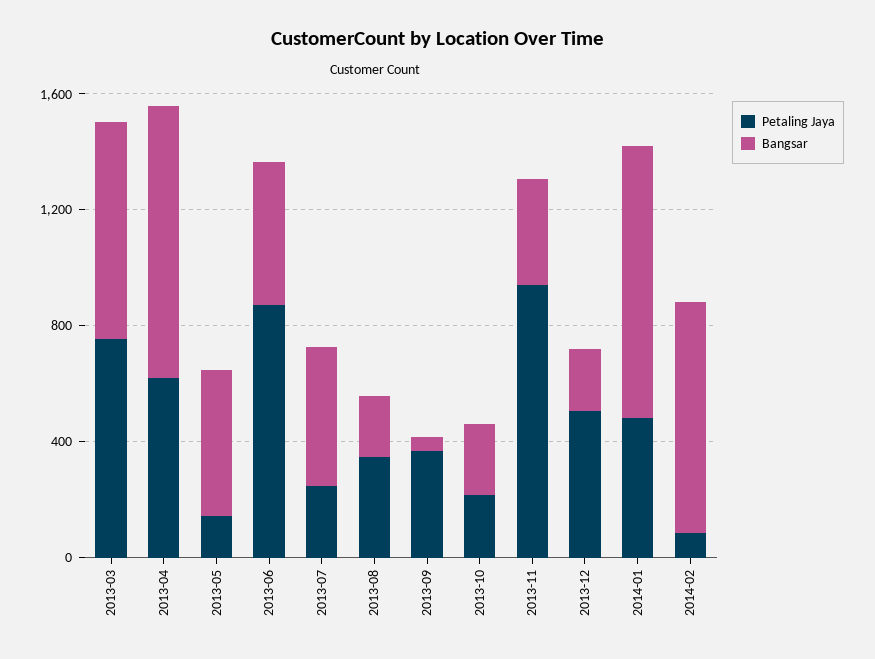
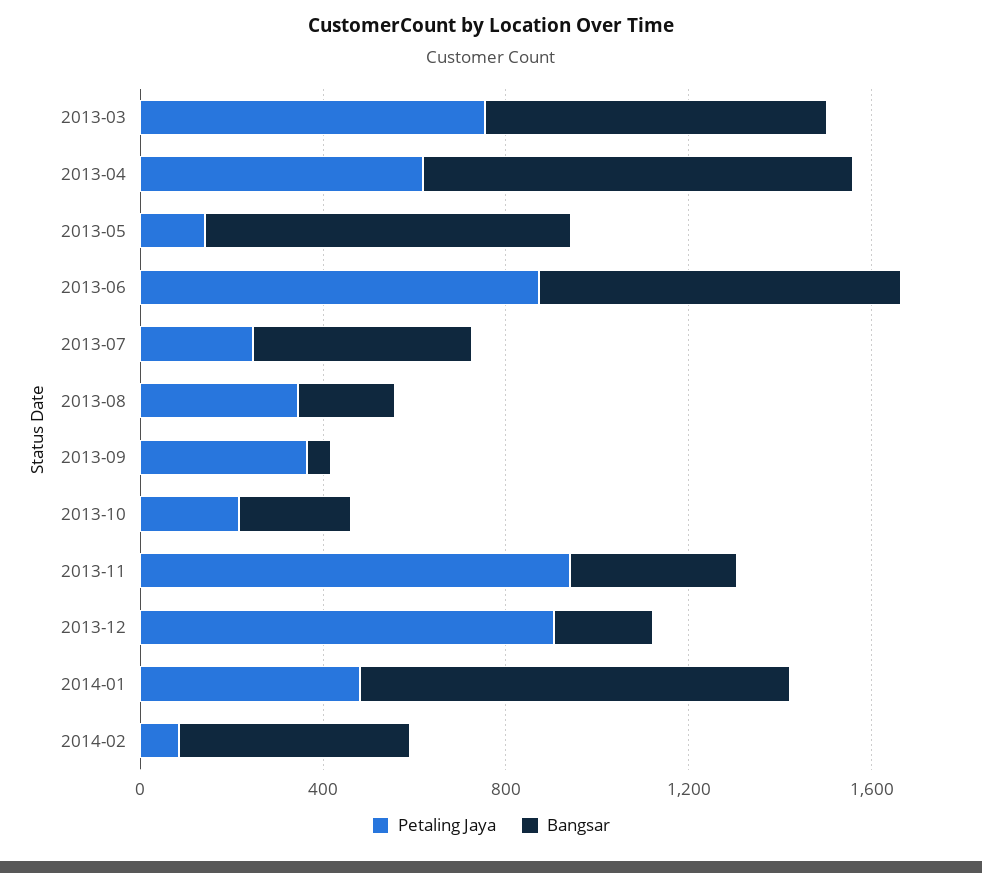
  {
    "Petaling Jaya": {
      "2013-03": 800,
      "2013-04": 600,
      "2013-05": 100,
      "2013-06": 900,
      "2013-07": 200,
      "2013-08": 300,
      "2013-09": 400,
      "2013-10": 200,
      "2013-11": 900,
-     "2013-12": 500,
+     "2013-12": 900,
      "2014-01": 500,
      "2014-02": 100
    },
    "Bangsar": {
      "2013-03": 700,
      "2013-04": 900,
-     "2013-05": 500,
+     "2013-05": 800,
-     "2013-06": 500,
+     "2013-06": 800,
      "2013-07": 500,
      "2013-08": 200,
      "2013-09": 100,
      "2013-10": 200,
      "2013-11": 400,
      "2013-12": 200,
      "2014-01": 900,
-     "2014-02": 800
+     "2014-02": 500
    }
  }

